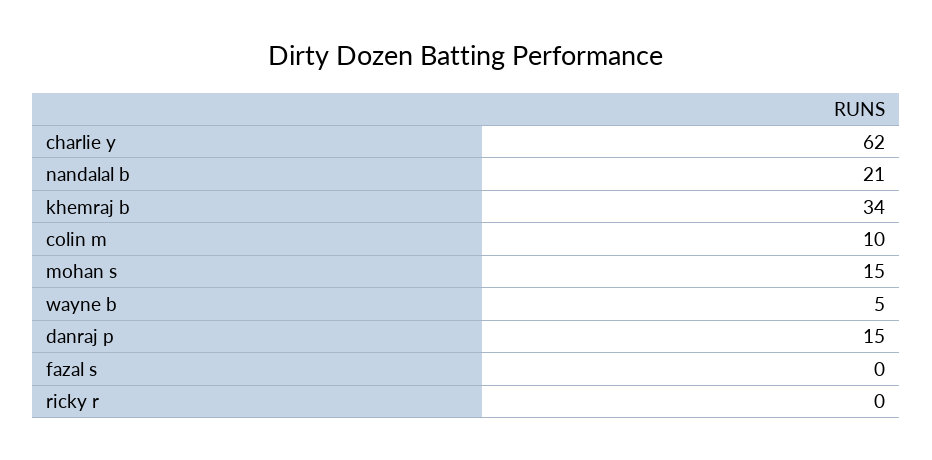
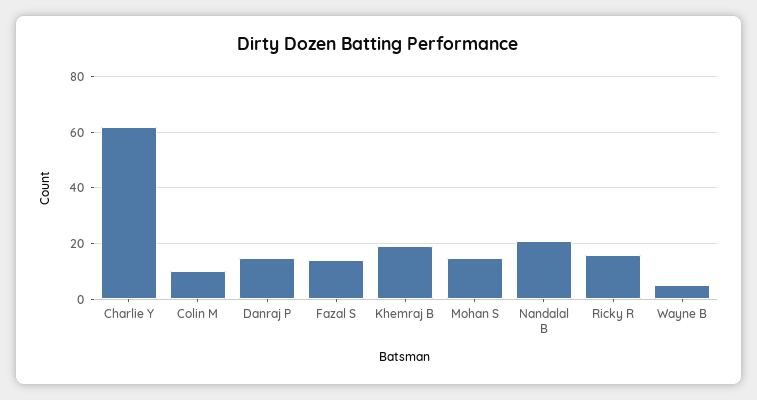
  {
    "charlie y": 62,
    "nandalal b": 21,
-   "khemraj b": 34,
+   "khemraj b": 20,
    "colin m": 10,
    "mohan s": 15,
    "wayne b": 5,
    "danraj p": 15,
-   "fazal s": 0,
+   "fazal s": 15,
-   "ricky r": 0
+   "ricky r": 15
  }

